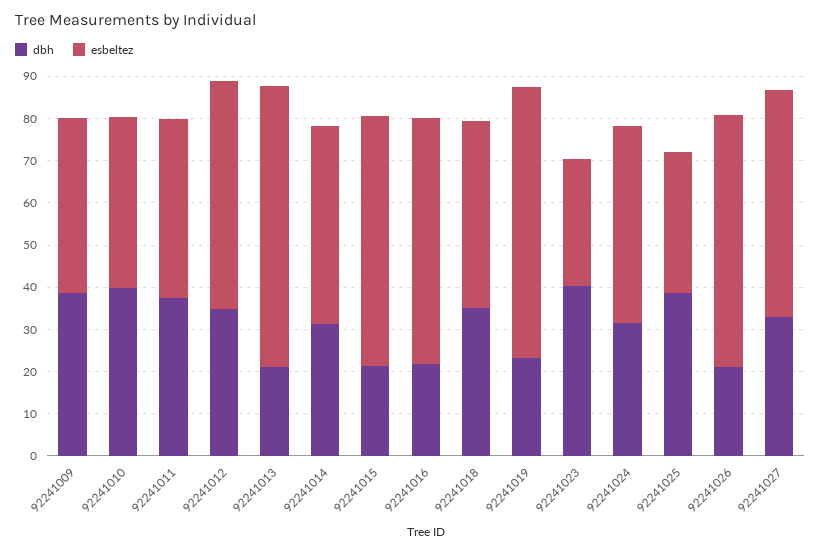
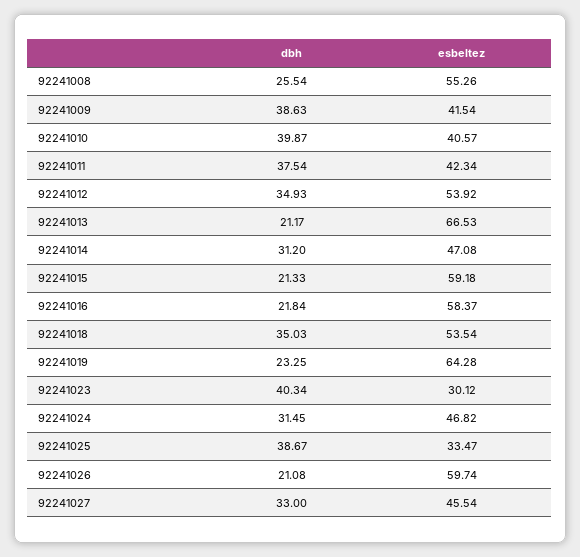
  {
    "dbh": {
      "92241009": 38.63,
      "92241010": 39.87,
      "92241011": 37.54,
      "92241012": 34.93,
      "92241013": 21.17,
      "92241014": 31.2,
      "92241015": 21.33,
      "92241016": 21.84,
      "92241018": 35.03,
      "92241019": 23.25,
      "92241023": 40.34,
      "92241024": 31.45,
      "92241025": 38.67,
      "92241026": 21.08,
-     "92241027": 33
+     "92241027": 33,
+     "92241008": 25.54
    },
    "esbeltez": {
      "92241009": 41.54,
      "92241010": 40.57,
      "92241011": 42.34,
      "92241012": 53.92,
      "92241013": 66.53,
      "92241014": 47.08,
      "92241015": 59.18,
      "92241016": 58.37,
-     "92241018": 44,
+     "92241018": 53.54,
      "92241019": 64.28,
      "92241023": 30.12,
      "92241024": 46.82,
      "92241025": 33.47,
      "92241026": 59.74,
-     "92241027": 54
+     "92241027": 45.54,
+     "92241008": 55.26
    }
  }

